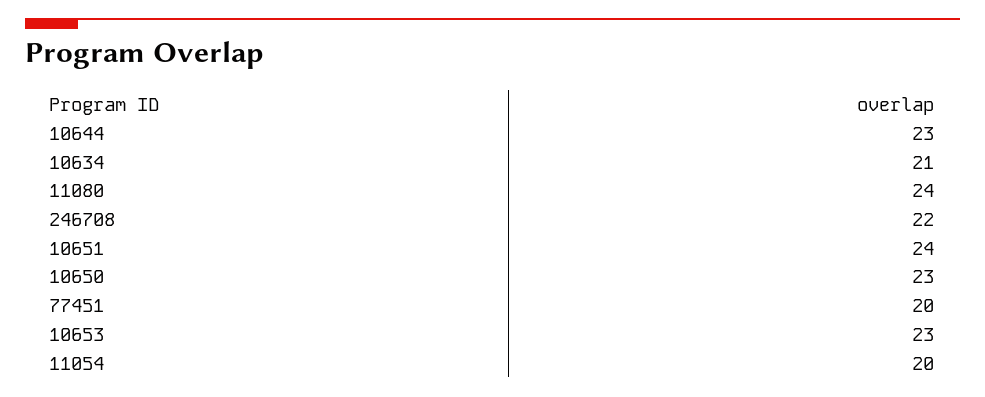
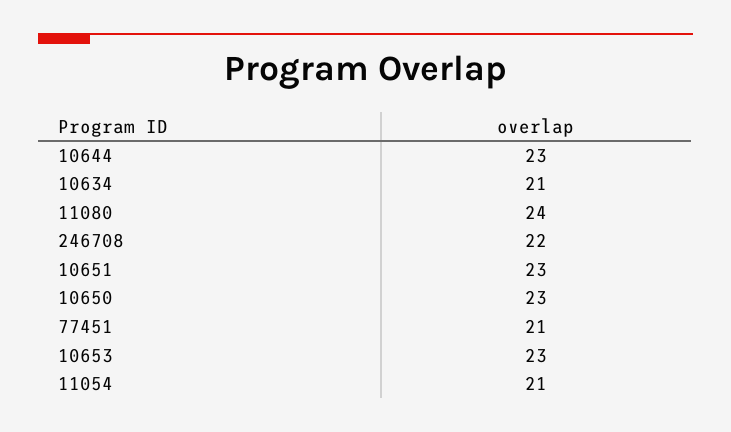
  {
    "10644": 23,
    "10634": 21,
    "11080": 24,
    "246708": 22,
-   "10651": 24,
+   "10651": 23,
    "10650": 23,
-   "77451": 20,
+   "77451": 21,
    "10653": 23,
-   "11054": 20
+   "11054": 21
  }

